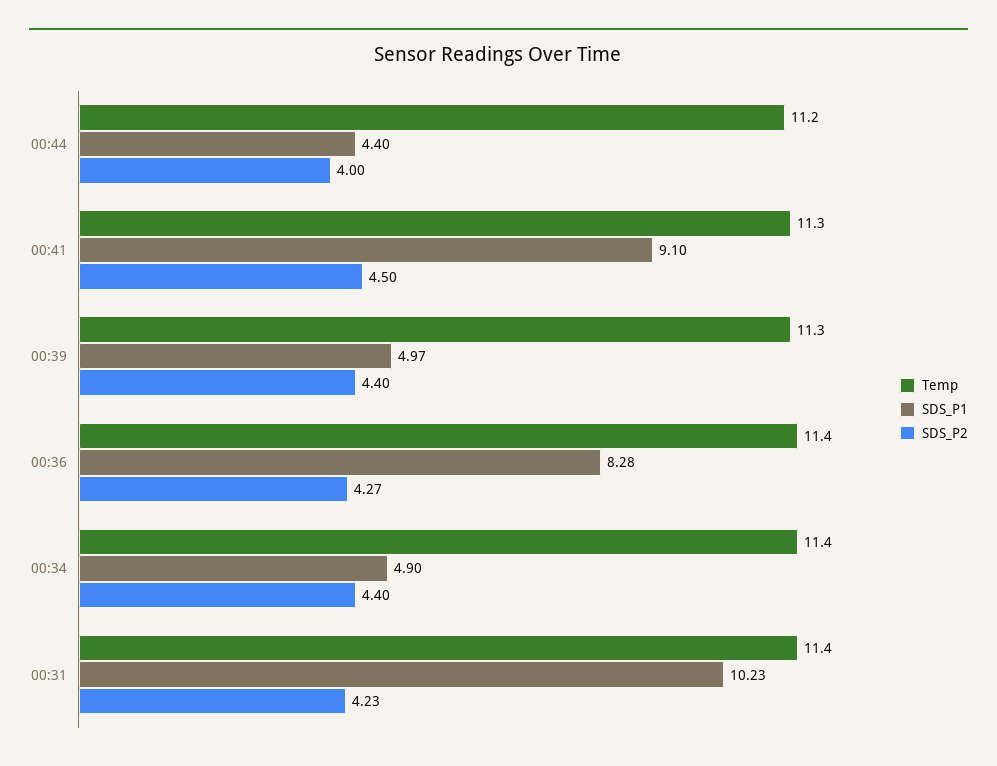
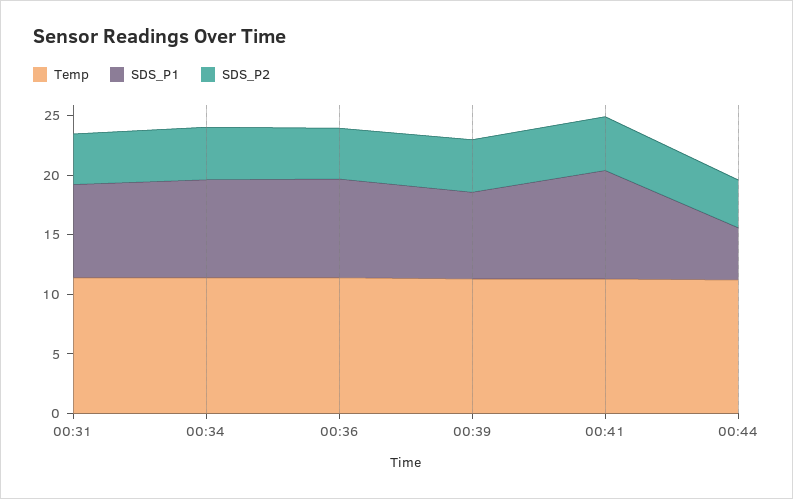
  {
    "Temp": {
      "00:44": 11.2,
      "00:41": 11.3,
      "00:39": 11.3,
      "00:36": 11.4,
      "00:34": 11.4,
      "00:31": 11.4
    },
    "SDS_P1": {
      "00:44": 4.4,
      "00:41": 9.1,
-     "00:39": 4.97,
+     "00:39": 7,
      "00:36": 8.28,
-     "00:34": 4.9,
+     "00:34": 8,
-     "00:31": 10.23
+     "00:31": 8
    },
    "SDS_P2": {
      "00:44": 4,
      "00:41": 4.5,
      "00:39": 4.4,
      "00:36": 4.27,
      "00:34": 4.4,
      "00:31": 4.23
    }
  }

